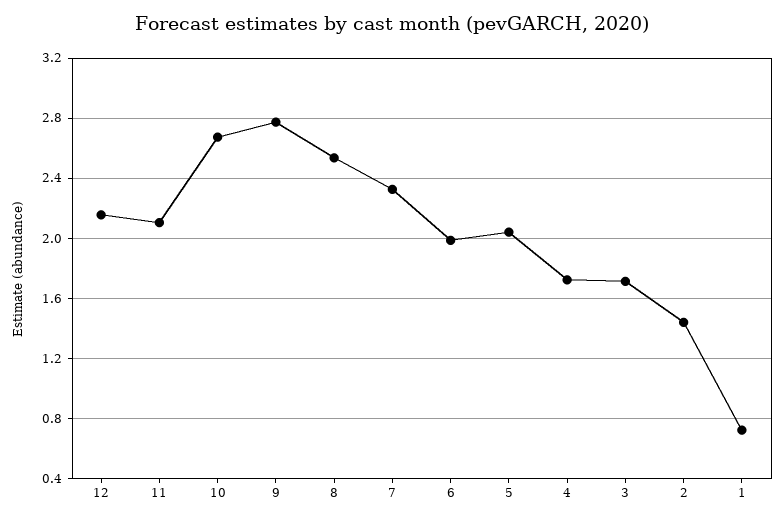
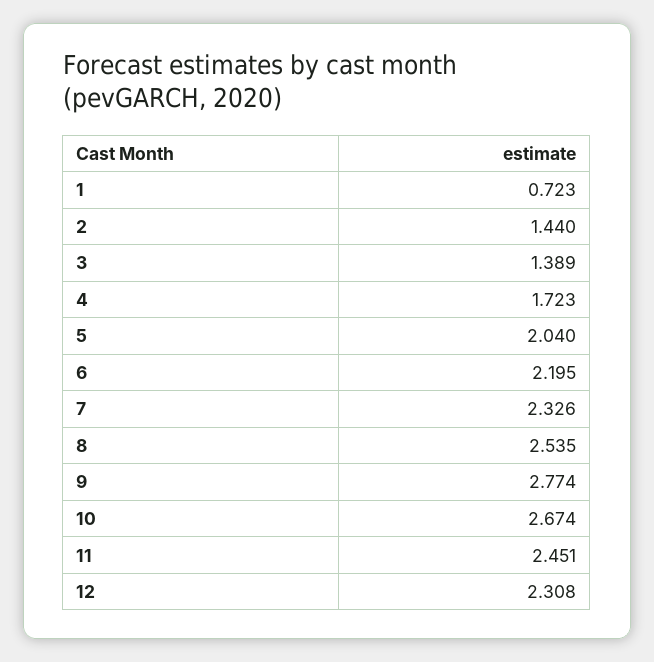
  {
-   "12": 2.15,
+   "12": 2.308,
-   "11": 2.1,
+   "11": 2.451,
    "10": 2.674,
    "9": 2.774,
    "8": 2.535,
    "7": 2.326,
-   "6": 2,
+   "6": 2.195,
    "5": 2.04,
    "4": 1.723,
-   "3": 1.7,
+   "3": 1.389,
    "2": 1.44,
    "1": 0.723
  }

